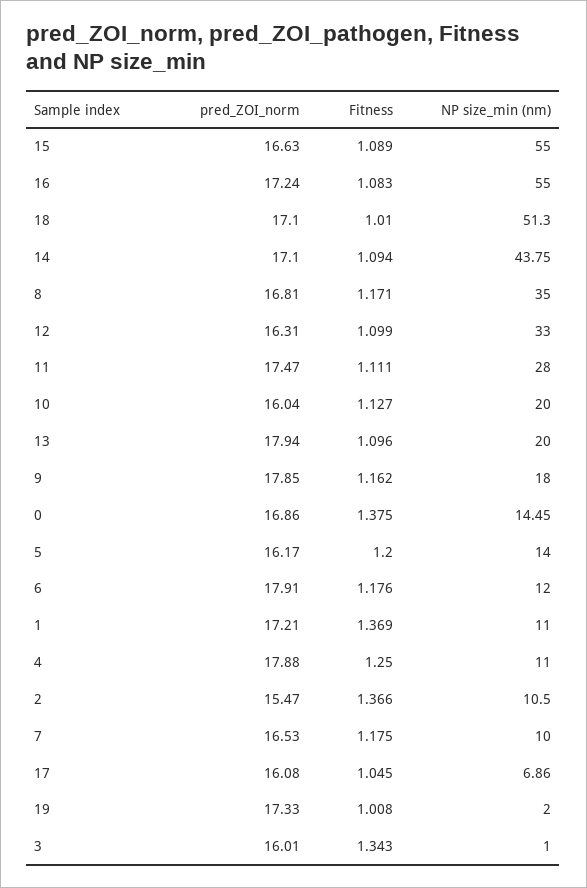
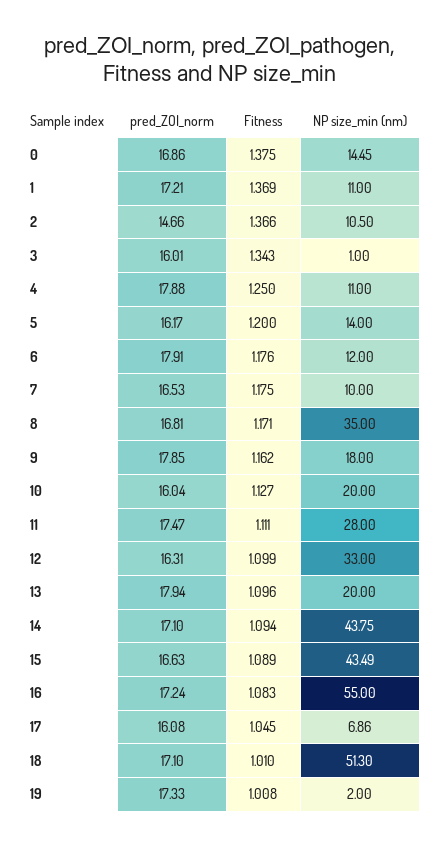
  {
    "pred_ZOI_norm": {
      "15": 16.63,
      "16": 17.24,
      "18": 17.1,
      "14": 17.1,
      "8": 16.81,
      "12": 16.31,
      "11": 17.47,
      "10": 16.04,
      "13": 17.94,
      "9": 17.85,
      "0": 16.86,
      "5": 16.17,
      "6": 17.91,
      "1": 17.21,
      "4": 17.88,
-     "2": 15.47,
+     "2": 14.66,
      "7": 16.53,
      "17": 16.08,
      "19": 17.33,
      "3": 16.01
    },
    "Fitness": {
      "15": 1.089,
      "16": 1.083,
      "18": 1.01,
      "14": 1.094,
      "8": 1.171,
      "12": 1.099,
      "11": 1.111,
      "10": 1.127,
      "13": 1.096,
      "9": 1.162,
      "0": 1.375,
      "5": 1.2,
      "6": 1.176,
      "1": 1.369,
      "4": 1.25,
      "2": 1.366,
      "7": 1.175,
      "17": 1.045,
      "19": 1.008,
      "3": 1.343
    },
    "NP size_min (nm)": {
-     "15": 55,
+     "15": 43.49,
      "16": 55,
      "18": 51.3,
      "14": 43.75,
      "8": 35,
      "12": 33,
      "11": 28,
      "10": 20,
      "13": 20,
      "9": 18,
      "0": 14.45,
      "5": 14,
      "6": 12,
      "1": 11,
      "4": 11,
      "2": 10.5,
      "7": 10,
      "17": 6.86,
      "19": 2,
      "3": 1
    }
  }

